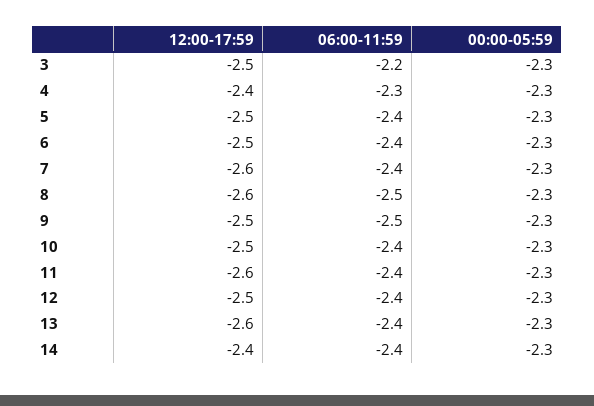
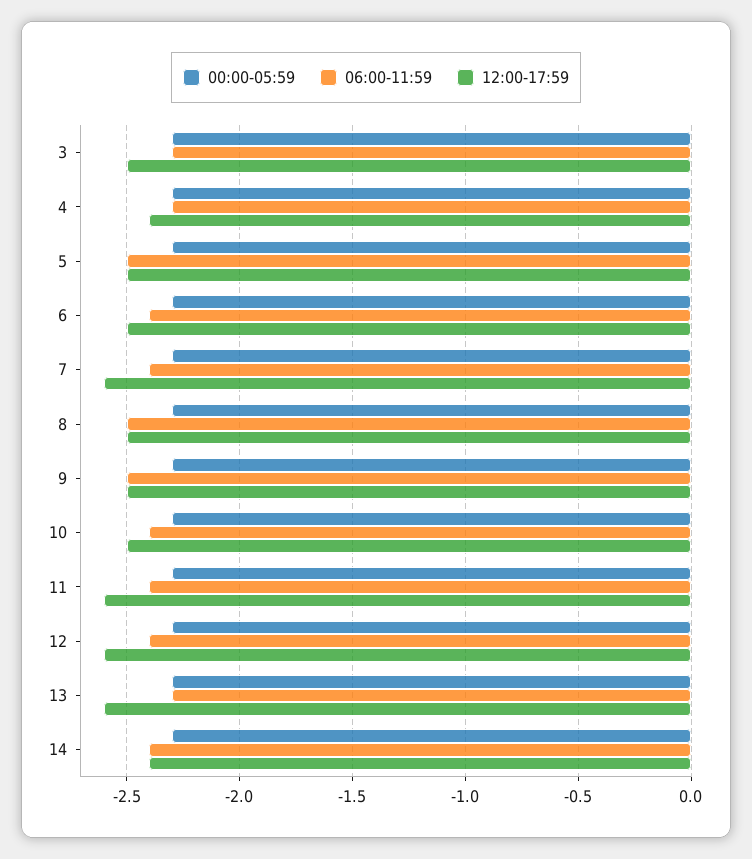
  {
    "12:00-17:59": {
      "3": -2.5,
      "4": -2.4,
      "5": -2.5,
      "6": -2.5,
      "7": -2.6,
-     "8": -2.6,
+     "8": -2.5,
      "9": -2.5,
      "10": -2.5,
      "11": -2.6,
-     "12": -2.5,
+     "12": -2.6,
      "13": -2.6,
      "14": -2.4
    },
    "06:00-11:59": {
-     "3": -2.2,
+     "3": -2.3,
      "4": -2.3,
-     "5": -2.4,
+     "5": -2.5,
      "6": -2.4,
      "7": -2.4,
      "8": -2.5,
      "9": -2.5,
      "10": -2.4,
      "11": -2.4,
      "12": -2.4,
-     "13": -2.4,
+     "13": -2.3,
      "14": -2.4
    },
    "00:00-05:59": {
      "3": -2.3,
      "4": -2.3,
      "5": -2.3,
      "6": -2.3,
      "7": -2.3,
      "8": -2.3,
      "9": -2.3,
      "10": -2.3,
      "11": -2.3,
      "12": -2.3,
      "13": -2.3,
      "14": -2.3
    }
  }

